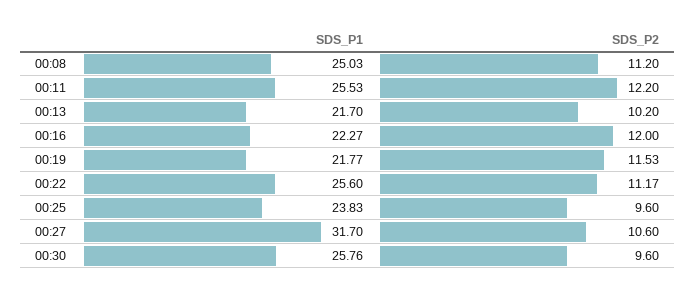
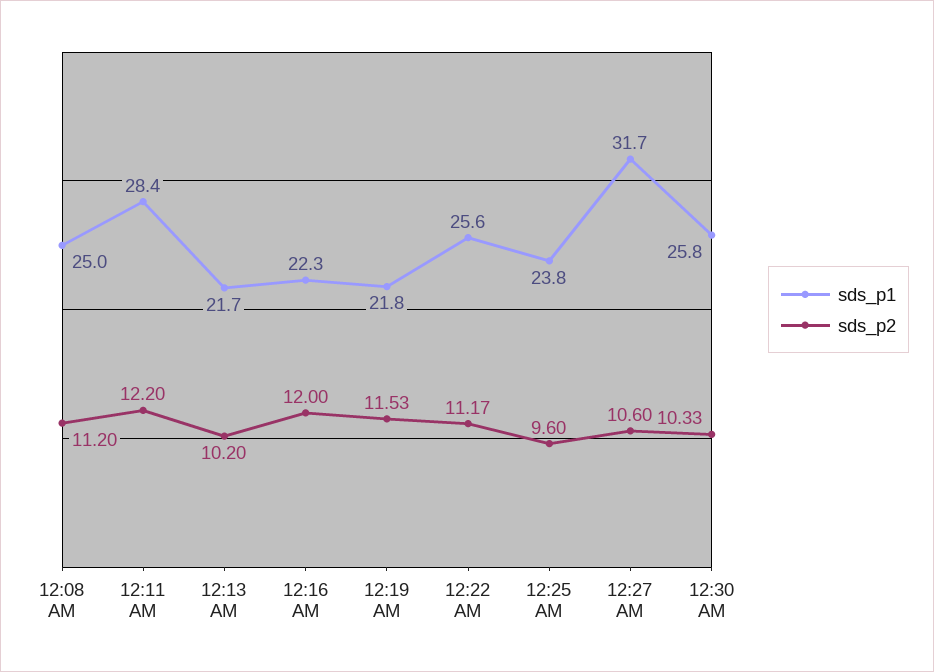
  {
    "SDS_P1": {
      "00:08": 25.03,
-     "00:11": 25.53,
+     "00:11": 28.4,
      "00:13": 21.7,
      "00:16": 22.27,
      "00:19": 21.77,
      "00:22": 25.6,
      "00:25": 23.83,
      "00:27": 31.7,
      "00:30": 25.76
    },
    "SDS_P2": {
      "00:08": 11.2,
      "00:11": 12.2,
      "00:13": 10.2,
      "00:16": 12,
      "00:19": 11.53,
      "00:22": 11.17,
      "00:25": 9.6,
      "00:27": 10.6,
-     "00:30": 9.6
+     "00:30": 10.33
    }
  }

